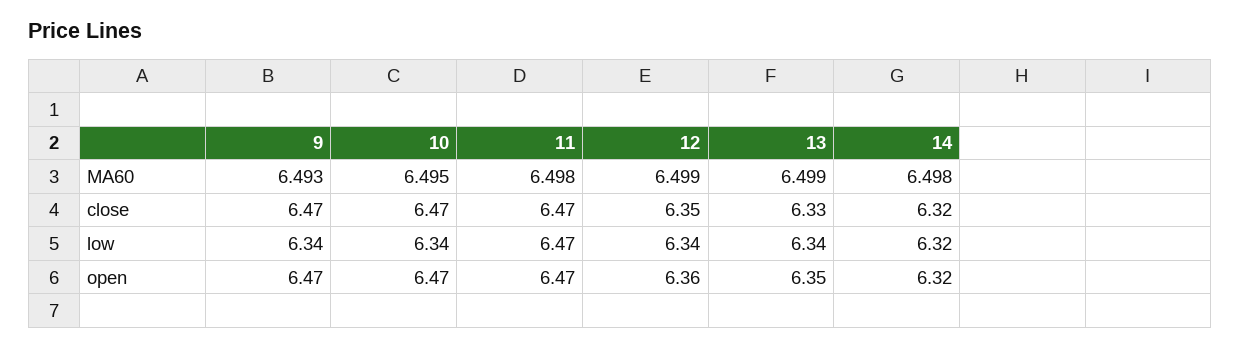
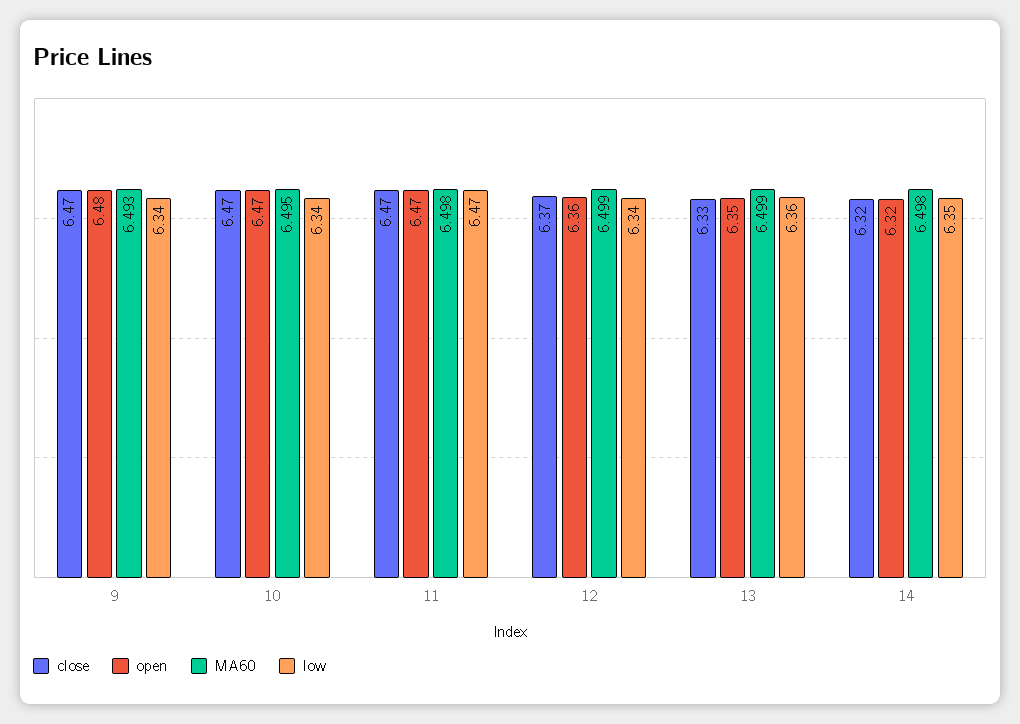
  {
    "MA60": {
      "9": 6.493,
      "10": 6.495,
      "11": 6.498,
      "12": 6.499,
      "13": 6.499,
      "14": 6.498
    },
    "close": {
      "9": 6.47,
      "10": 6.47,
      "11": 6.47,
-     "12": 6.35,
+     "12": 6.37,
      "13": 6.33,
      "14": 6.32
    },
    "low": {
      "9": 6.34,
      "10": 6.34,
      "11": 6.47,
      "12": 6.34,
-     "13": 6.34,
+     "13": 6.36,
-     "14": 6.32
+     "14": 6.35
    },
    "open": {
-     "9": 6.47,
+     "9": 6.48,
      "10": 6.47,
      "11": 6.47,
      "12": 6.36,
      "13": 6.35,
      "14": 6.32
    }
  }

